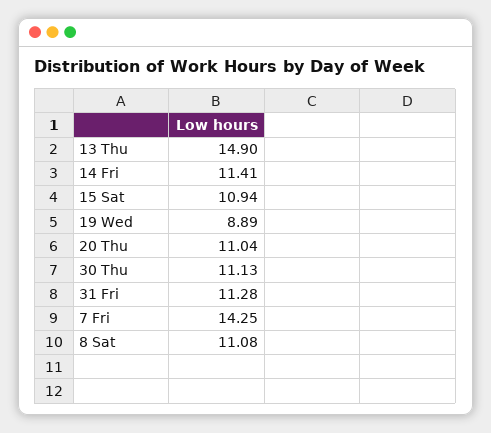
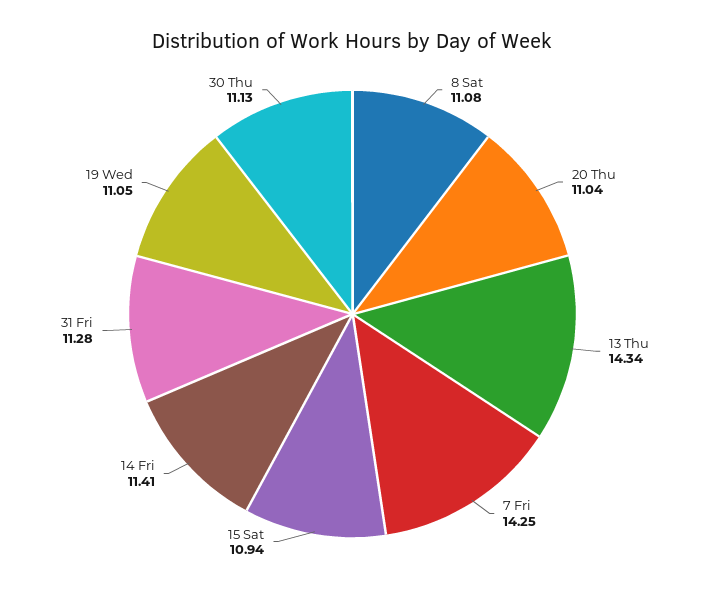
  {
-   "13 Thu": 14.9,
+   "13 Thu": 14.34,
    "14 Fri": 11.41,
    "15 Sat": 10.94,
-   "19 Wed": 8.89,
+   "19 Wed": 11.05,
    "20 Thu": 11.04,
    "30 Thu": 11.13,
    "31 Fri": 11.28,
    "7 Fri": 14.25,
    "8 Sat": 11.08
  }

